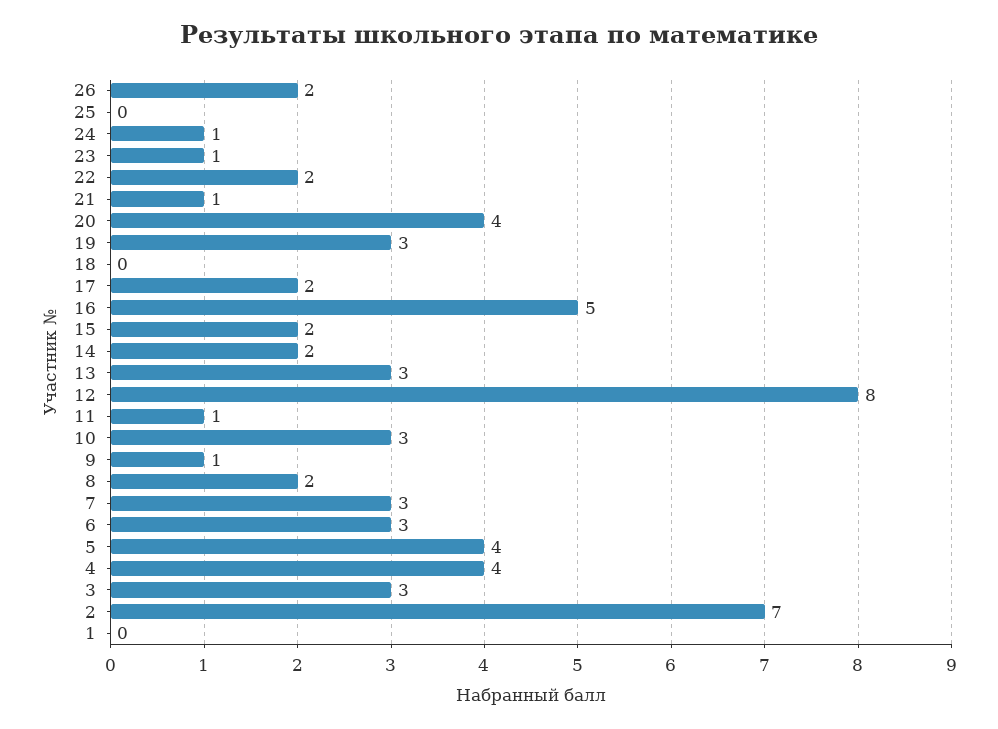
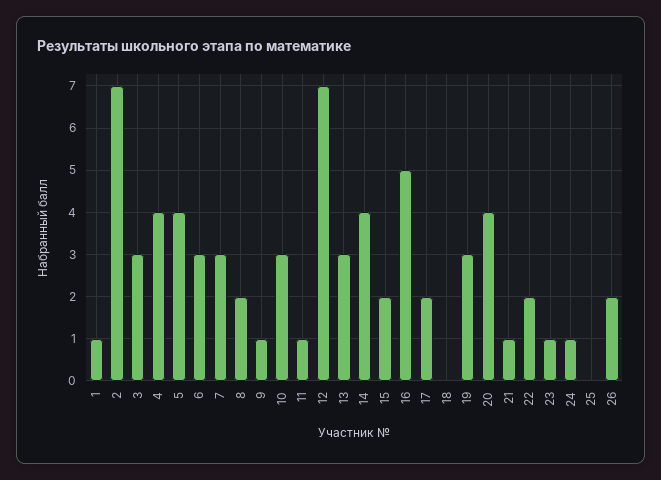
  {
    "26": 2,
    "25": 0,
    "24": 1,
    "23": 1,
    "22": 2,
    "21": 1,
    "20": 4,
    "19": 3,
    "18": 0,
    "17": 2,
    "16": 5,
    "15": 2,
-   "14": 2,
+   "14": 4,
    "13": 3,
-   "12": 8,
+   "12": 7,
    "11": 1,
    "10": 3,
    "9": 1,
    "8": 2,
    "7": 3,
    "6": 3,
    "5": 4,
    "4": 4,
    "3": 3,
    "2": 7,
-   "1": 0
+   "1": 1
  }

